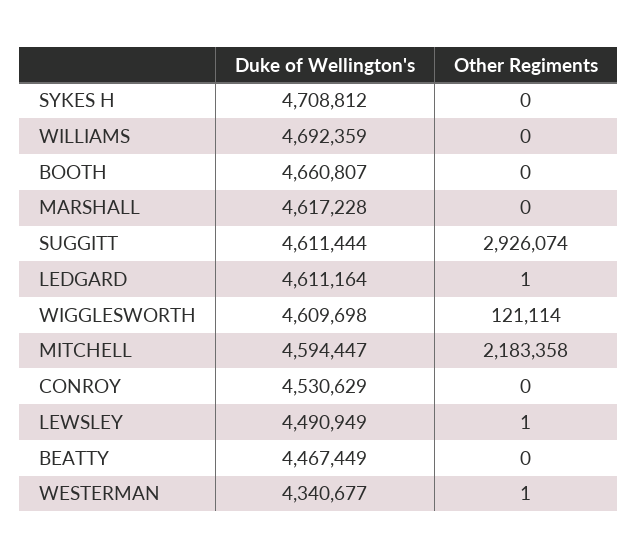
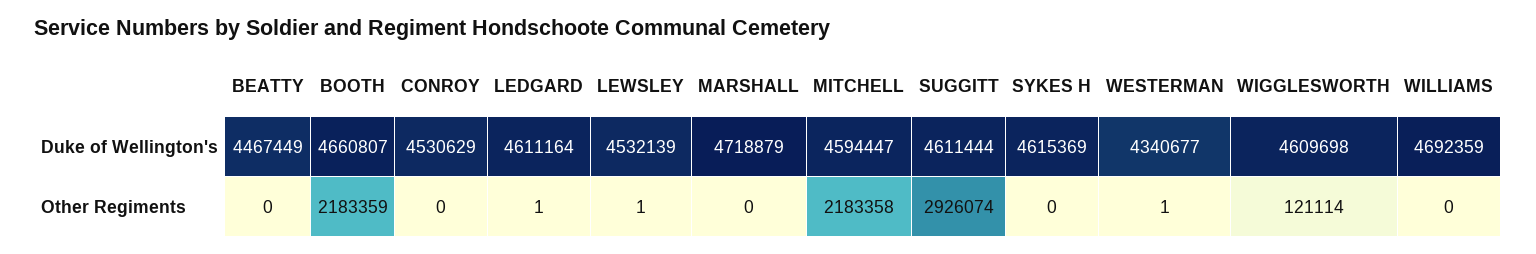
  {
    "Duke of Wellington's": {
-     "SYKES H": 4708812,
+     "SYKES H": 4615369,
      "WILLIAMS": 4692359,
      "BOOTH": 4660807,
-     "MARSHALL": 4617228,
+     "MARSHALL": 4718879,
      "SUGGITT": 4611444,
      "LEDGARD": 4611164,
      "WIGGLESWORTH": 4609698,
      "MITCHELL": 4594447,
      "CONROY": 4530629,
-     "LEWSLEY": 4490949,
+     "LEWSLEY": 4532139,
      "BEATTY": 4467449,
      "WESTERMAN": 4340677
    },
    "Other Regiments": {
      "SYKES H": 0,
      "WILLIAMS": 0,
-     "BOOTH": 0,
+     "BOOTH": 2183359,
      "MARSHALL": 0,
      "SUGGITT": 2926074,
      "LEDGARD": 1,
      "WIGGLESWORTH": 121114,
      "MITCHELL": 2183358,
      "CONROY": 0,
      "LEWSLEY": 1,
      "BEATTY": 0,
      "WESTERMAN": 1
    }
  }

